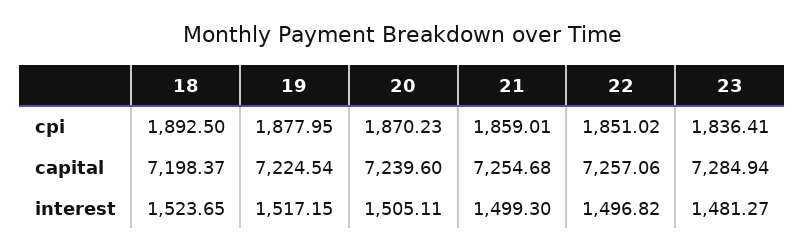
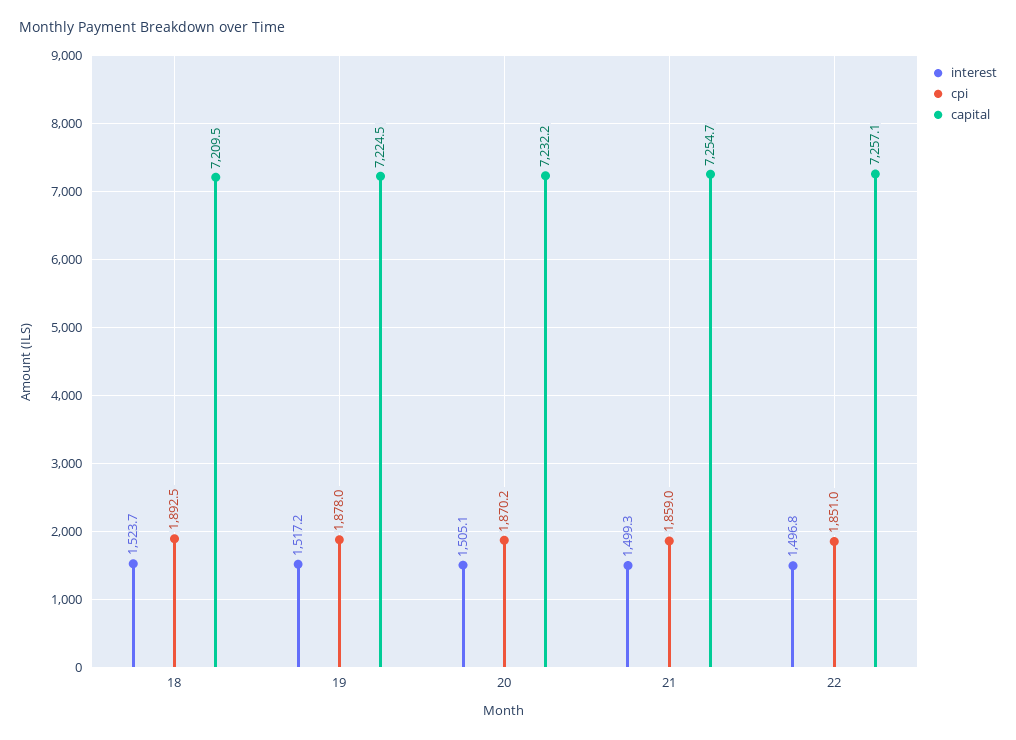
  {
    "cpi": {
      "18": 1892.5,
      "19": 1877.95,
      "20": 1870.23,
      "21": 1859.01,
-     "22": 1851.02,
+     "22": 1851.02
-     "23": 1836.41
    },
    "capital": {
-     "18": 7198.37,
+     "18": 7209.5,
      "19": 7224.54,
-     "20": 7239.6,
+     "20": 7232.2,
      "21": 7254.68,
-     "22": 7257.06,
+     "22": 7257.06
-     "23": 7284.94
    },
    "interest": {
      "18": 1523.65,
      "19": 1517.15,
      "20": 1505.11,
      "21": 1499.3,
-     "22": 1496.82,
+     "22": 1496.82
-     "23": 1481.27
    }
  }

